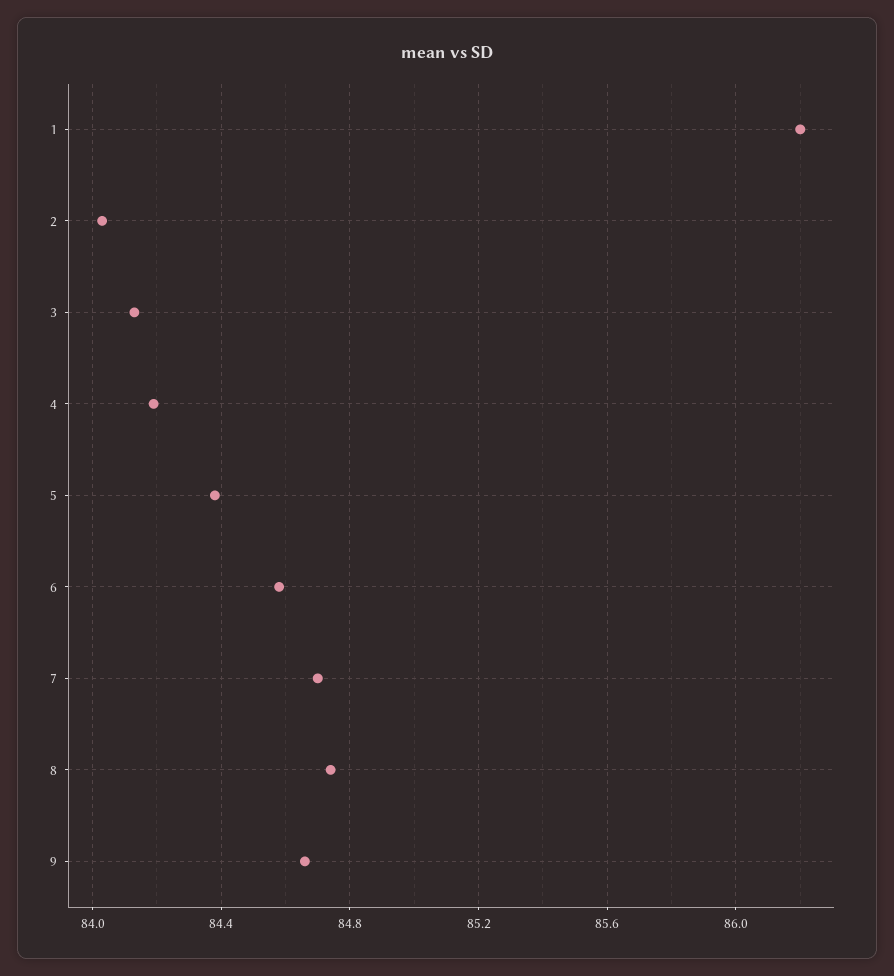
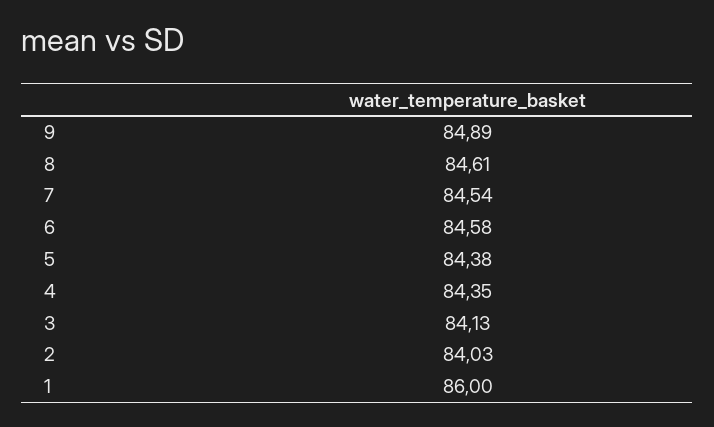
  {
-   "1": 86.2,
+   "1": 86,
    "2": 84.03,
    "3": 84.13,
-   "4": 84.2,
+   "4": 84.35,
    "5": 84.38,
    "6": 84.58,
-   "7": 84.7,
+   "7": 84.54,
-   "8": 84.75,
+   "8": 84.61,
-   "9": 84.65
+   "9": 84.89
  }

